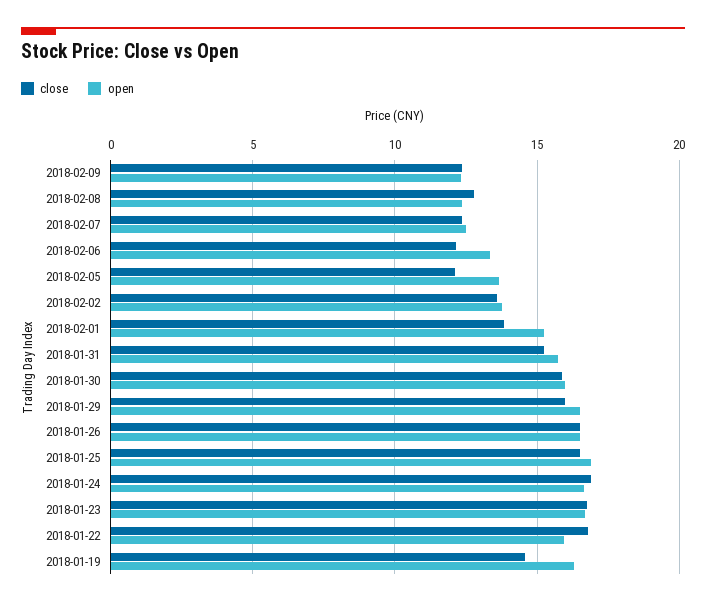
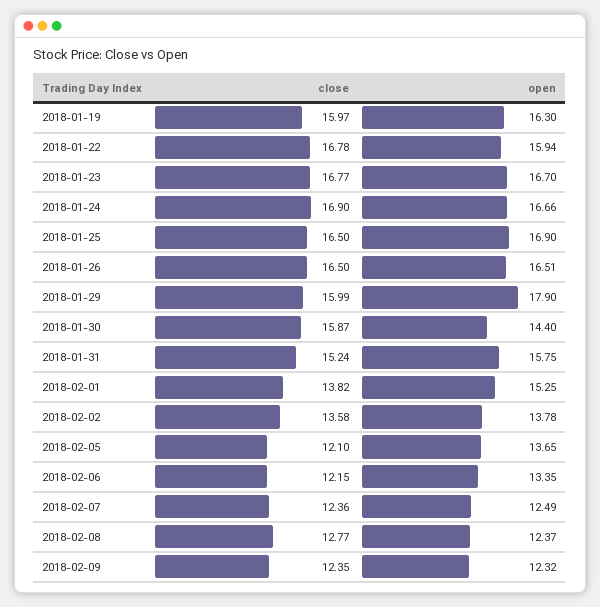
  {
    "close": {
      "2018-02-09": 12.35,
      "2018-02-08": 12.77,
      "2018-02-07": 12.36,
      "2018-02-06": 12.15,
      "2018-02-05": 12.1,
      "2018-02-02": 13.58,
      "2018-02-01": 13.82,
      "2018-01-31": 15.24,
      "2018-01-30": 15.87,
      "2018-01-29": 15.99,
      "2018-01-26": 16.5,
      "2018-01-25": 16.5,
      "2018-01-24": 16.9,
      "2018-01-23": 16.77,
      "2018-01-22": 16.78,
-     "2018-01-19": 14.5
+     "2018-01-19": 15.97
    },
    "open": {
      "2018-02-09": 12.32,
      "2018-02-08": 12.37,
      "2018-02-07": 12.49,
      "2018-02-06": 13.35,
      "2018-02-05": 13.65,
      "2018-02-02": 13.78,
      "2018-02-01": 15.25,
      "2018-01-31": 15.75,
-     "2018-01-30": 16,
+     "2018-01-30": 14.4,
-     "2018-01-29": 16.5,
+     "2018-01-29": 17.9,
      "2018-01-26": 16.51,
      "2018-01-25": 16.9,
      "2018-01-24": 16.66,
      "2018-01-23": 16.7,
      "2018-01-22": 15.94,
      "2018-01-19": 16.3
    }
  }

